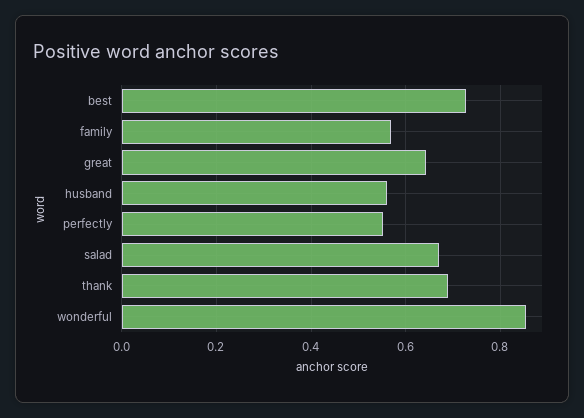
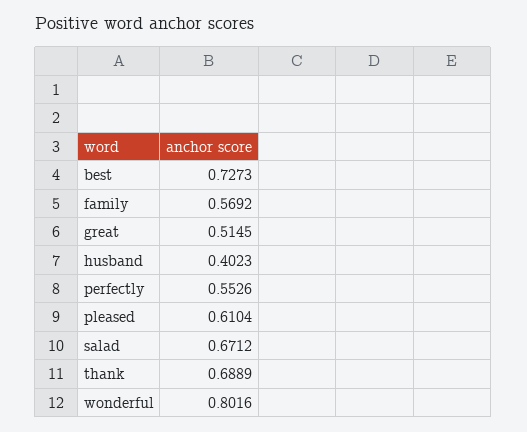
  {
    "best": 0.7273,
    "family": 0.5692,
-   "great": 0.64,
+   "great": 0.5145,
-   "husband": 0.56,
+   "husband": 0.4023,
    "perfectly": 0.5526,
    "salad": 0.6712,
    "thank": 0.6889,
-   "wonderful": 0.86
+   "wonderful": 0.8016,
+   "pleased": 0.6104
  }

